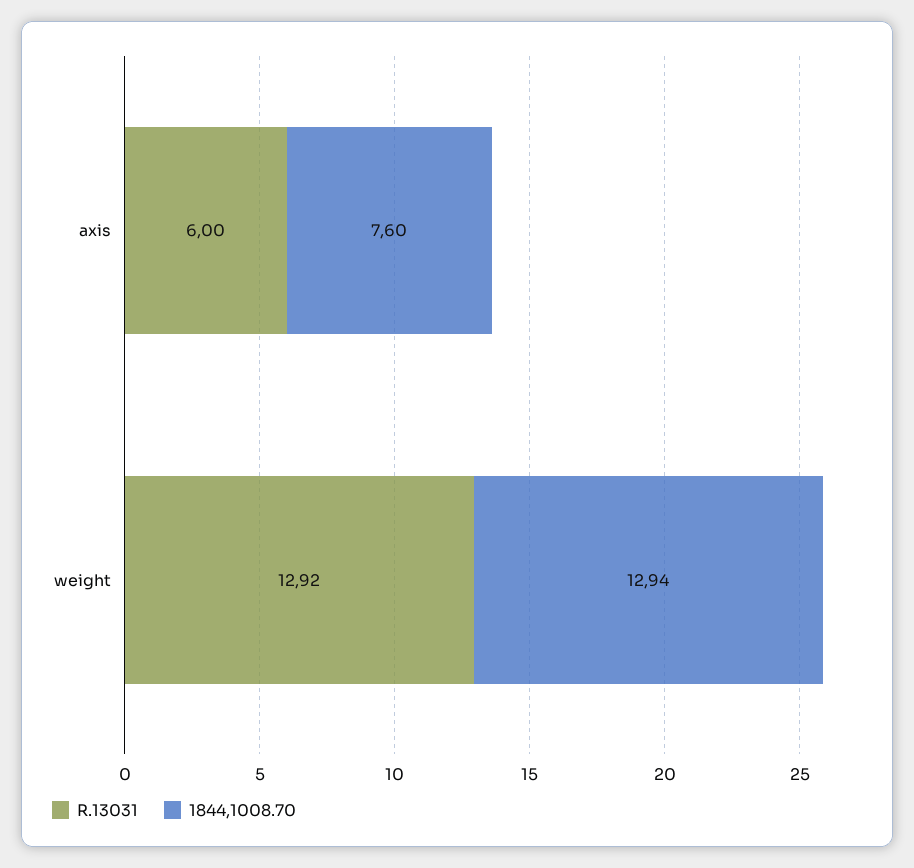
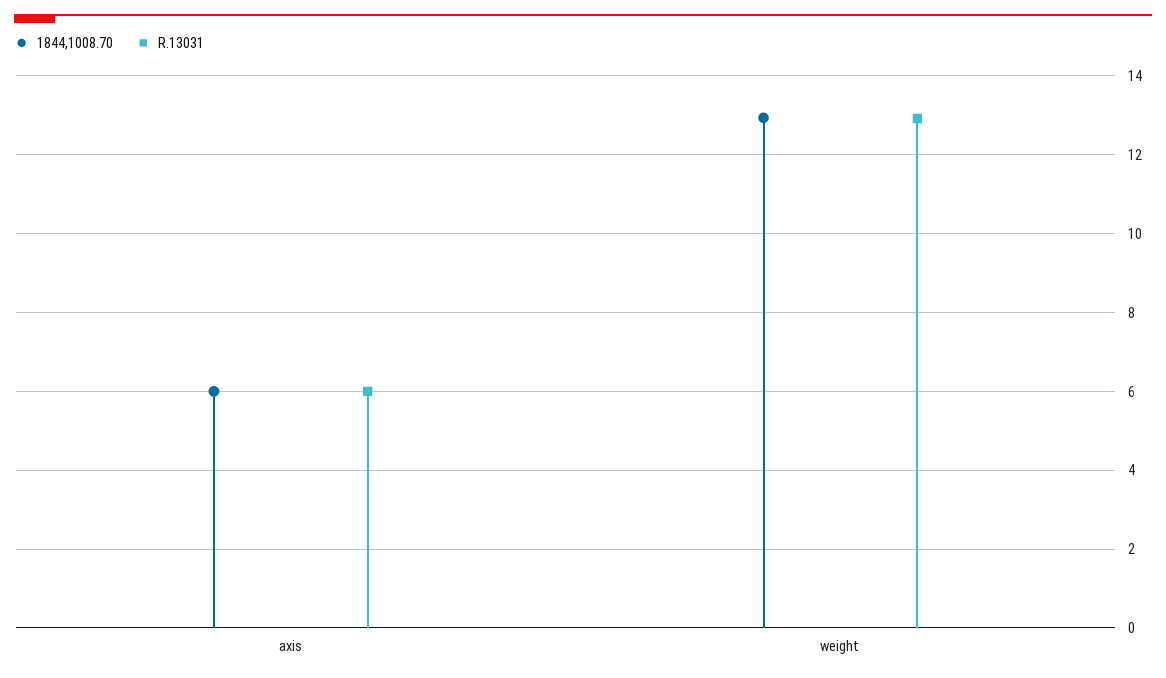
  {
    "R.13031": {
      "axis": 6,
      "weight": 12.92
    },
    "1844,1008.70": {
-     "axis": 7.6,
+     "axis": 6,
      "weight": 12.94
    }
  }

